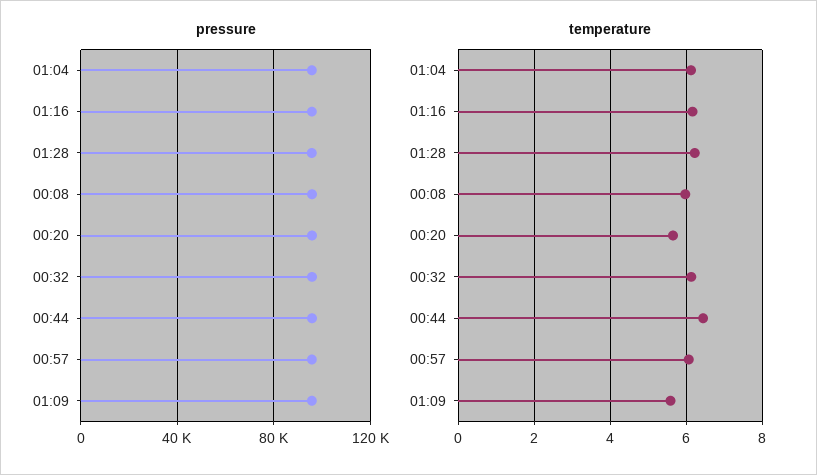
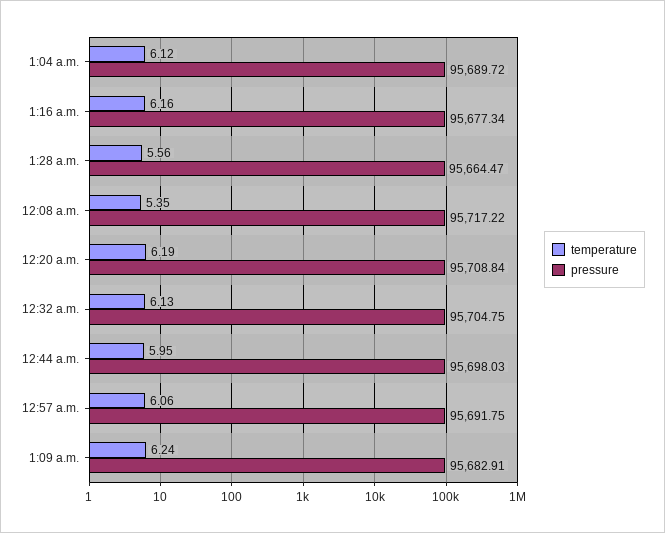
  {
    "pressure": {
      "01:04": 95689.72,
      "01:16": 95677.34,
      "01:28": 95664.47,
      "00:08": 95717.22,
      "00:20": 95708.84,
      "00:32": 95704.75,
      "00:44": 95698.03,
      "00:57": 95691.75,
      "01:09": 95682.91
    },
    "temperature": {
      "01:04": 6.12,
      "01:16": 6.16,
-     "01:28": 6.2,
+     "01:28": 5.56,
-     "00:08": 6,
+     "00:08": 5.35,
-     "00:20": 5.6,
+     "00:20": 6.19,
      "00:32": 6.13,
-     "00:44": 6.4,
+     "00:44": 5.95,
      "00:57": 6.06,
-     "01:09": 5.6
+     "01:09": 6.24
    }
  }

